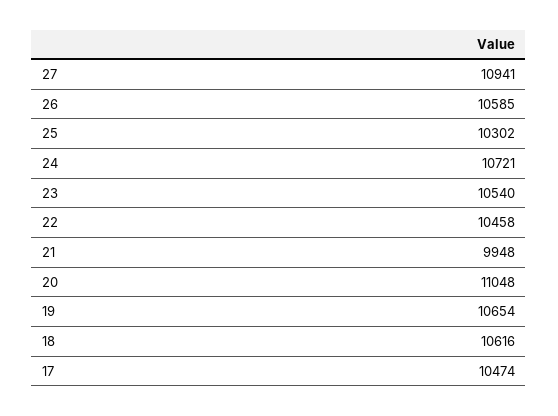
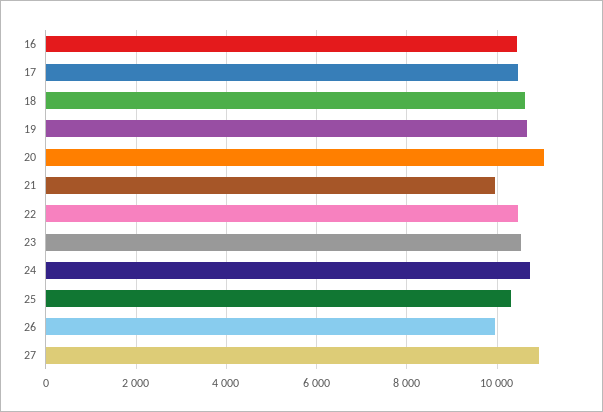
  {
    "27": 10941,
-   "26": 10585,
+   "26": 10000,
    "25": 10302,
    "24": 10721,
    "23": 10540,
    "22": 10458,
    "21": 9948,
    "20": 11048,
    "19": 10654,
    "18": 10616,
-   "17": 10474
+   "17": 10474,
+   "16": 10400
  }

